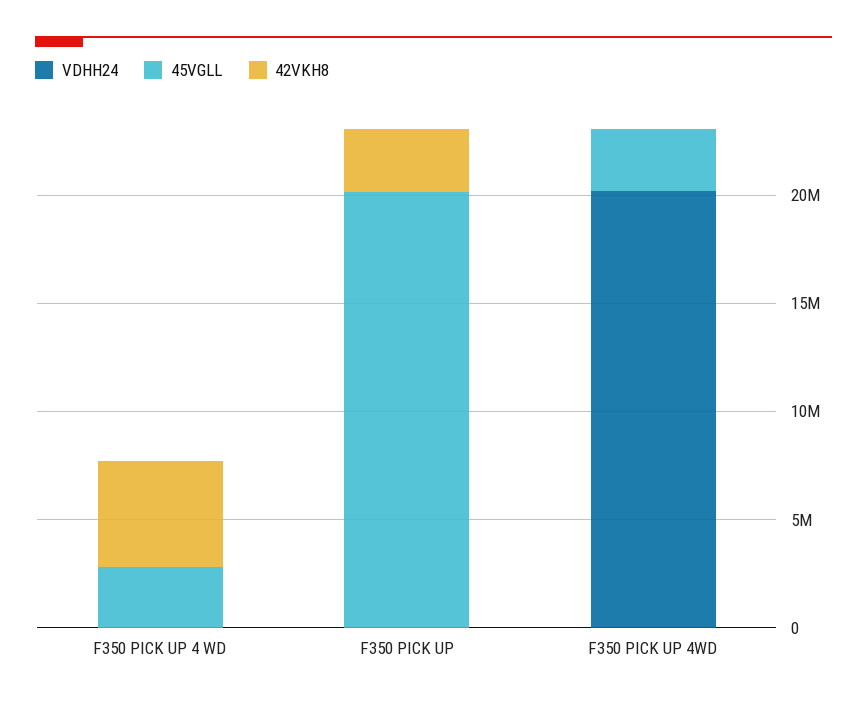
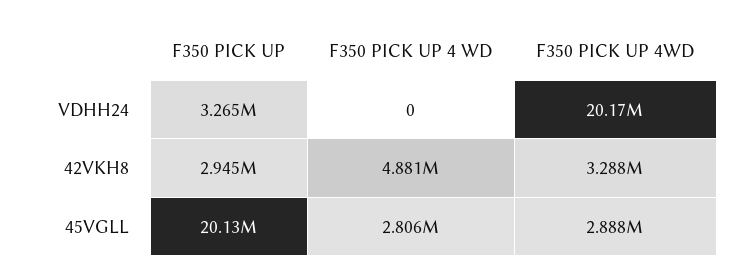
  {
    "VDHH24": {
      "F350 PICK UP 4 WD": 0,
-     "F350 PICK UP": 0,
+     "F350 PICK UP": 3265000,
      "F350 PICK UP 4WD": 20170000
    },
    "45VGLL": {
      "F350 PICK UP 4 WD": 2806000,
      "F350 PICK UP": 20130000,
      "F350 PICK UP 4WD": 2888000
    },
    "42VKH8": {
      "F350 PICK UP 4 WD": 4881000,
      "F350 PICK UP": 2945000,
-     "F350 PICK UP 4WD": 0
+     "F350 PICK UP 4WD": 3288000
    }
  }

